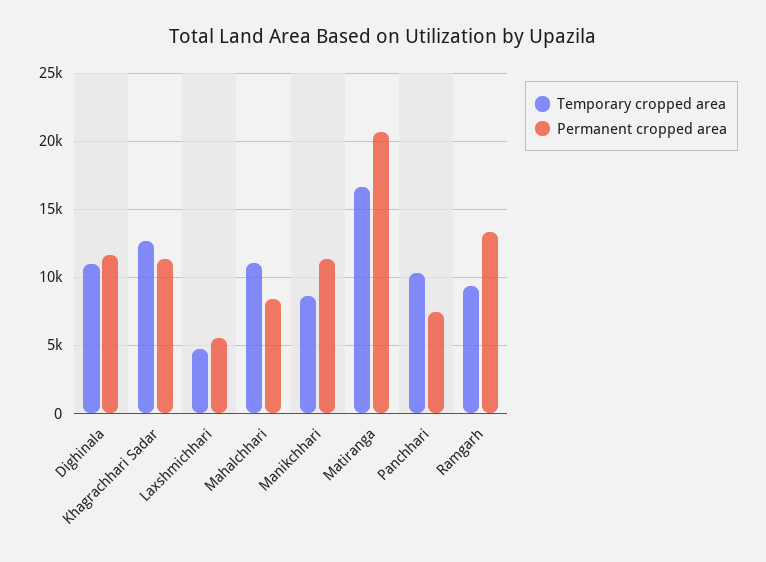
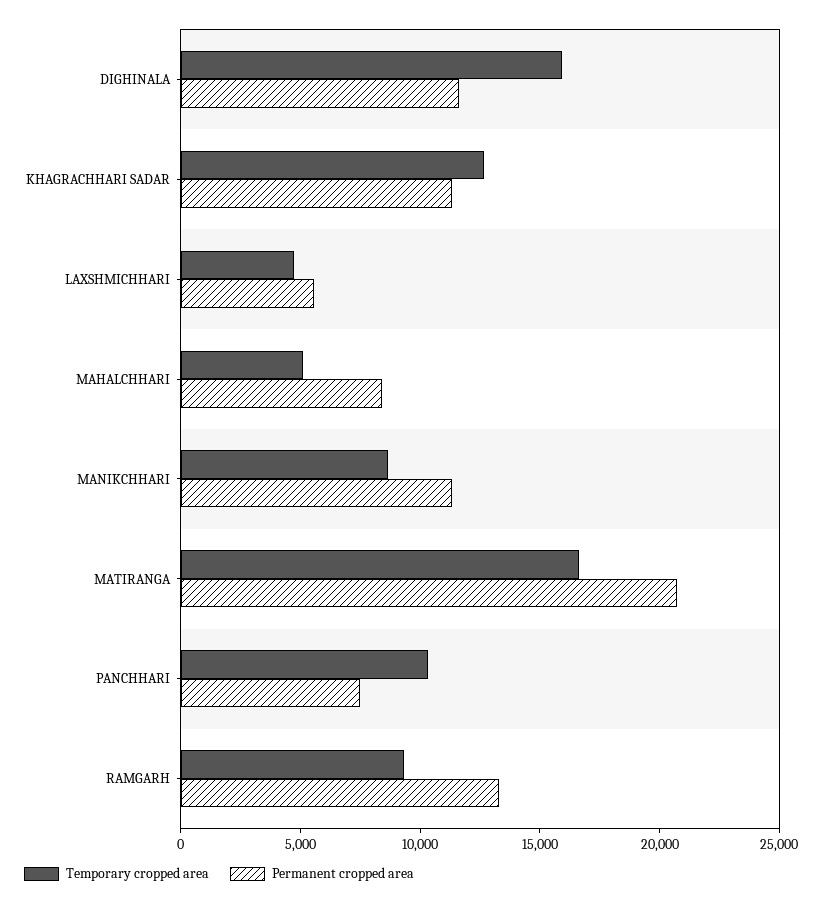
  {
    "Temporary cropped area": {
-     "Dighinala": 11000,
+     "Dighinala": 16000,
      "Khagrachhari Sadar": 12500,
      "Laxshmichhari": 4500,
-     "Mahalchhari": 11000,
+     "Mahalchhari": 5000,
      "Manikchhari": 8500,
      "Matiranga": 16500,
      "Panchhari": 10500,
      "Ramgarh": 9500
    },
    "Permanent cropped area": {
      "Dighinala": 11500,
      "Khagrachhari Sadar": 11500,
      "Laxshmichhari": 5500,
      "Mahalchhari": 8500,
      "Manikchhari": 11500,
      "Matiranga": 20500,
      "Panchhari": 7500,
      "Ramgarh": 13500
    }
  }

